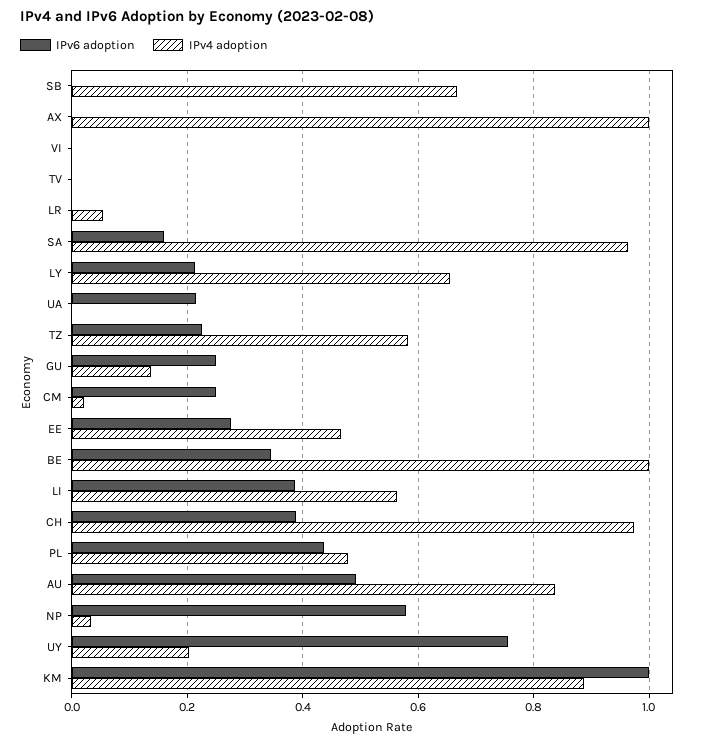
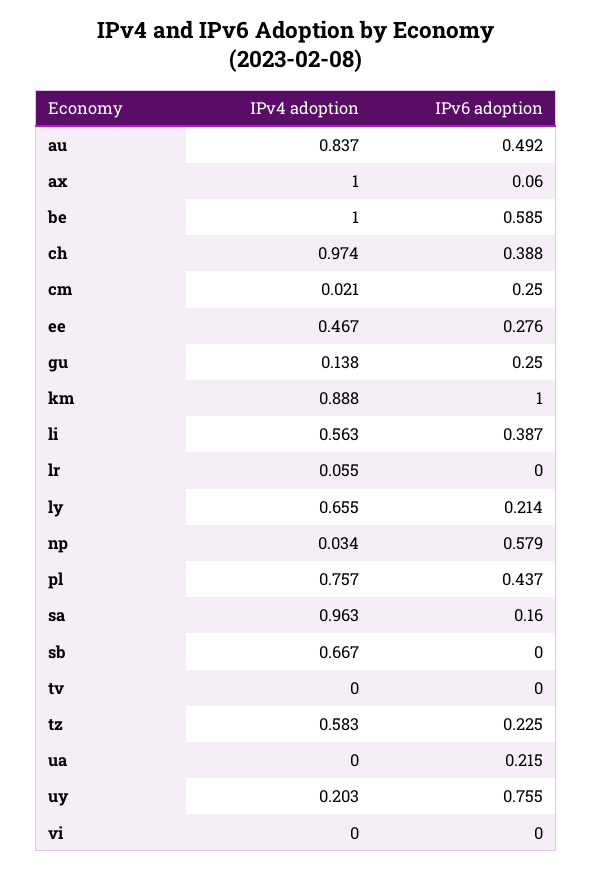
  {
    "IPv6 adoption": {
      "SB": 0,
-     "AX": 0,
+     "AX": 0.06,
      "VI": 0,
      "TV": 0,
      "LR": 0,
      "SA": 0.16,
      "LY": 0.214,
      "UA": 0.215,
      "TZ": 0.225,
      "GU": 0.25,
      "CM": 0.25,
      "EE": 0.276,
-     "BE": 0.34,
+     "BE": 0.585,
      "LI": 0.387,
      "CH": 0.388,
      "PL": 0.437,
      "AU": 0.492,
      "NP": 0.579,
      "UY": 0.755,
      "KM": 1
    },
    "IPv4 adoption": {
      "SB": 0.667,
      "AX": 1,
      "VI": 0,
      "TV": 0,
      "LR": 0.055,
      "SA": 0.963,
      "LY": 0.655,
      "UA": 0,
      "TZ": 0.583,
      "GU": 0.138,
      "CM": 0.021,
      "EE": 0.467,
      "BE": 1,
      "LI": 0.563,
      "CH": 0.974,
-     "PL": 0.48,
+     "PL": 0.757,
      "AU": 0.837,
      "NP": 0.034,
      "UY": 0.203,
      "KM": 0.888
    }
  }

